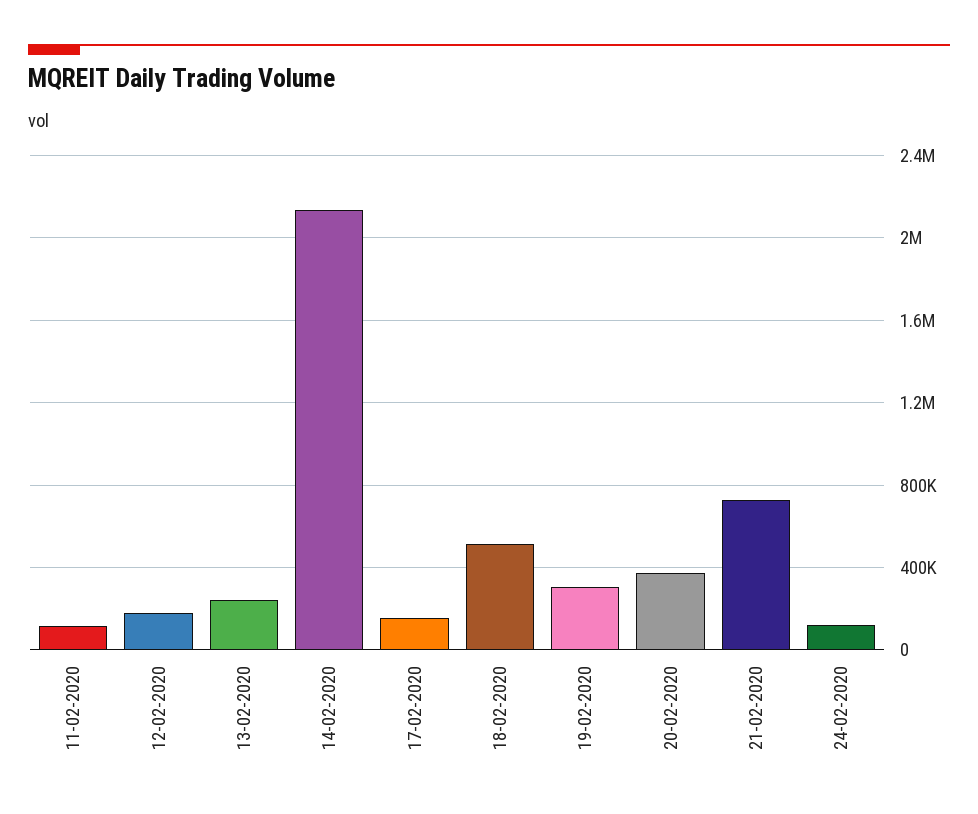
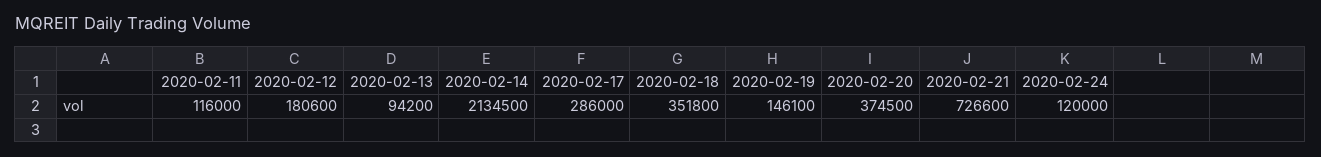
  {
    "11-02-2020": 116000,
    "12-02-2020": 180600,
-   "13-02-2020": 250000,
+   "13-02-2020": 94200,
    "14-02-2020": 2134500,
-   "17-02-2020": 150000,
+   "17-02-2020": 286000,
-   "18-02-2020": 500000,
+   "18-02-2020": 351800,
-   "19-02-2020": 300000,
+   "19-02-2020": 146100,
    "20-02-2020": 374500,
    "21-02-2020": 726600,
    "24-02-2020": 120000
  }

